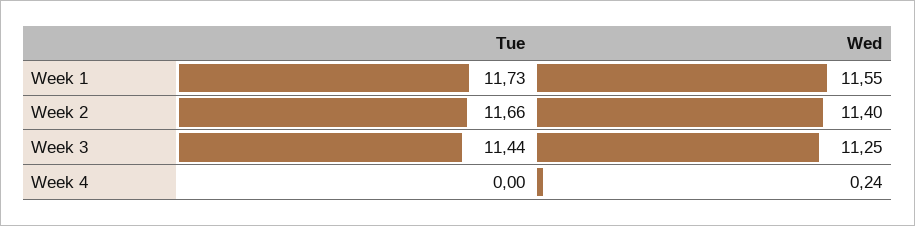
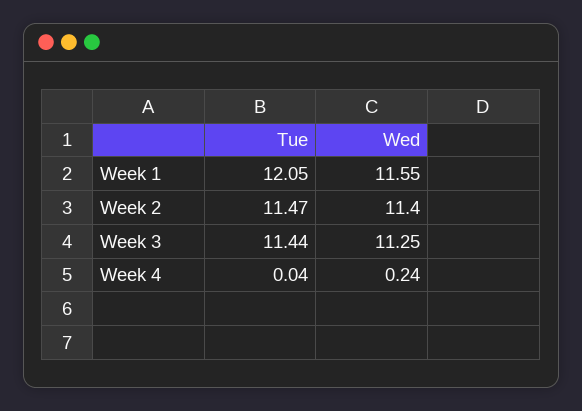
  {
    "Tue": {
-     "Week 1": 11.73,
+     "Week 1": 12.05,
-     "Week 2": 11.66,
+     "Week 2": 11.47,
      "Week 3": 11.44,
-     "Week 4": 0
+     "Week 4": 0.04
    },
    "Wed": {
      "Week 1": 11.55,
      "Week 2": 11.4,
      "Week 3": 11.25,
      "Week 4": 0.24
    }
  }

